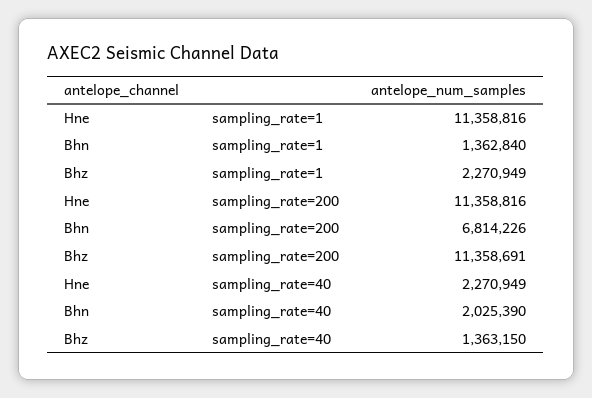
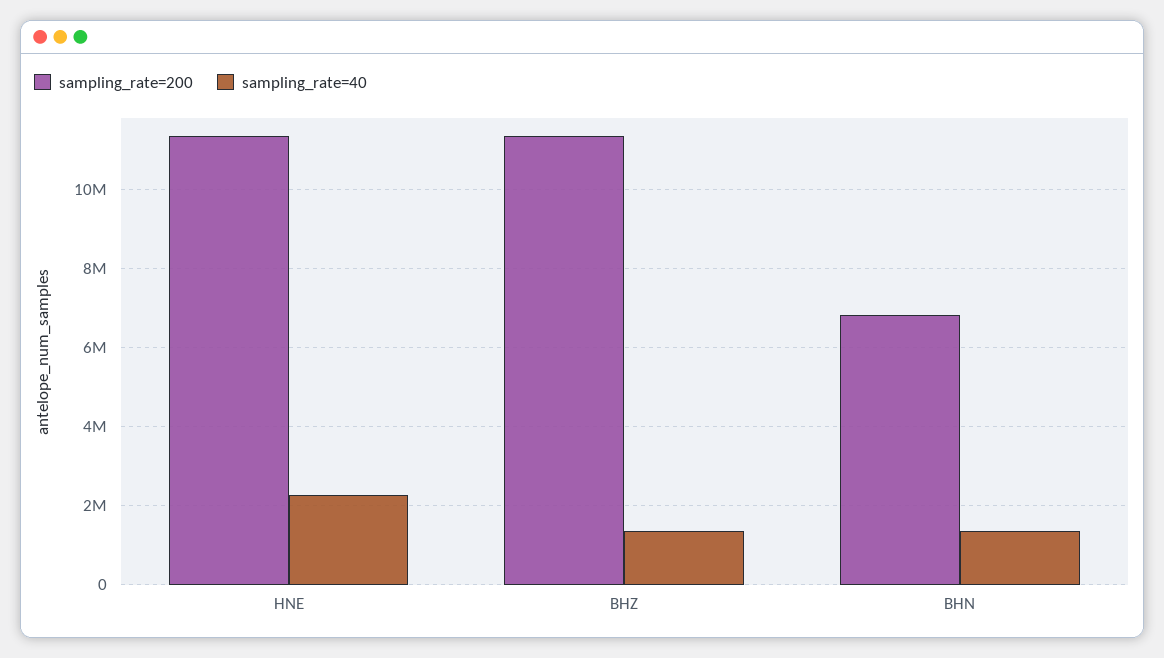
  {
-   "sampling_rate=1": {
-     "Hne": 11358816,
-     "Bhn": 1362840,
-     "Bhz": 2270949
-   },
    "sampling_rate=200": {
      "Hne": 11358816,
      "Bhn": 6814226,
      "Bhz": 11358691
    },
    "sampling_rate=40": {
      "Hne": 2270949,
-     "Bhn": 2025390,
+     "Bhn": 1400000,
      "Bhz": 1363150
    }
  }

